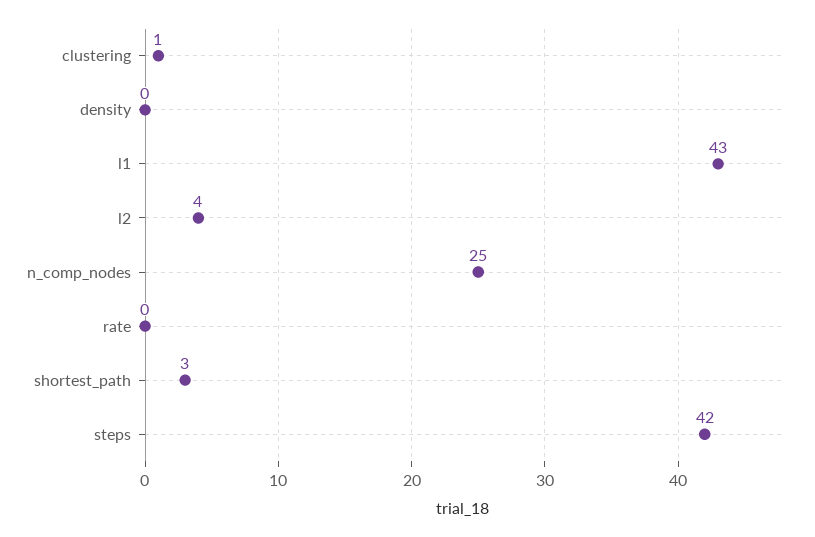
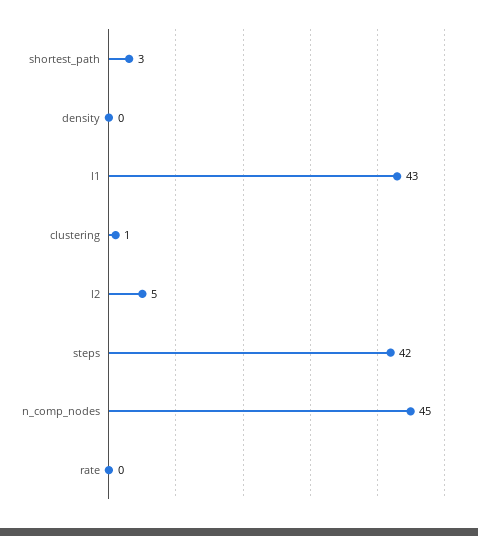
  {
    "clustering": 1,
    "density": 0,
    "l1": 43,
-   "l2": 4,
+   "l2": 5,
-   "n_comp_nodes": 25,
+   "n_comp_nodes": 45,
    "rate": 0,
    "shortest_path": 3,
    "steps": 42
  }

